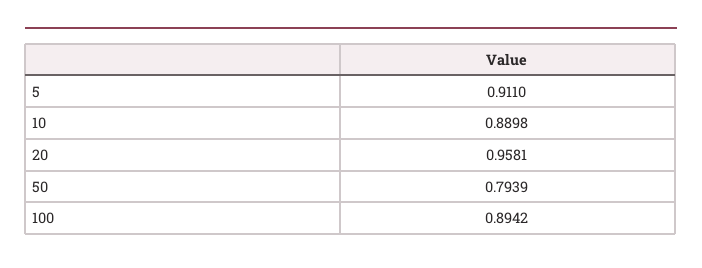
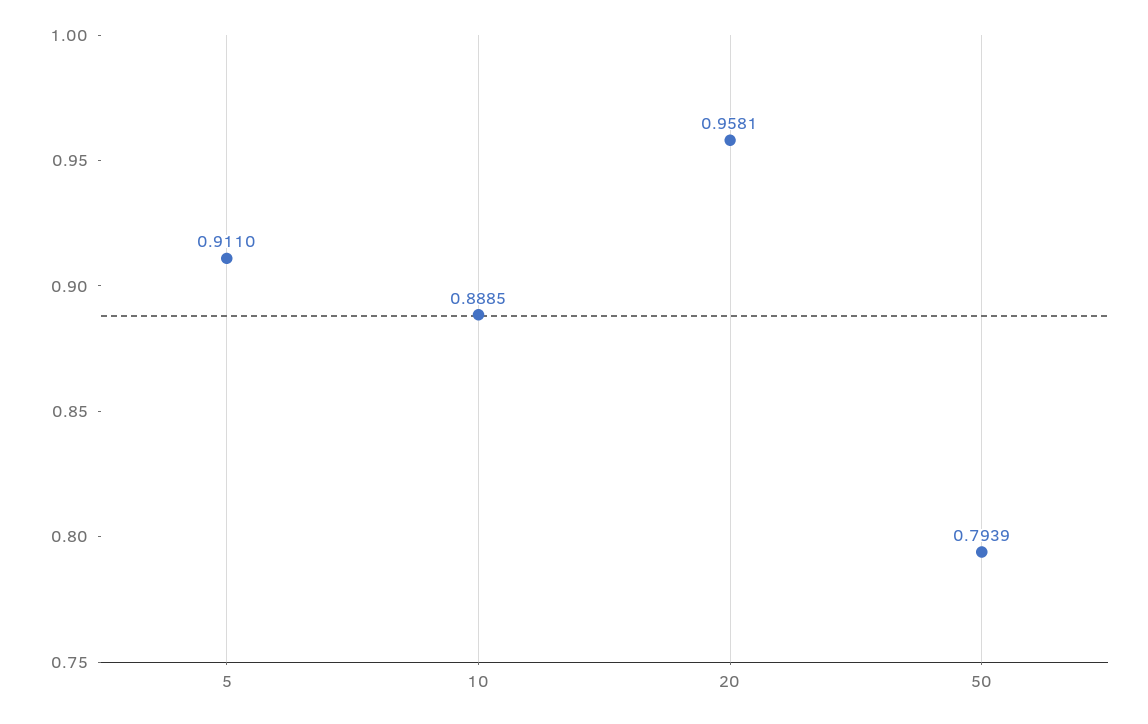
  {
    "5": 0.911,
-   "10": 0.8898,
+   "10": 0.8885,
    "20": 0.9581,
-   "50": 0.7939,
+   "50": 0.7939
-   "100": 0.8942
  }

